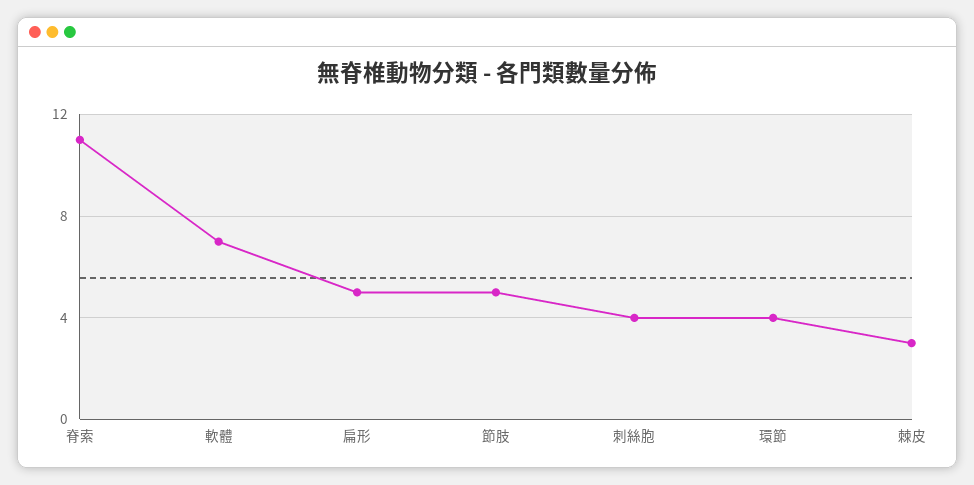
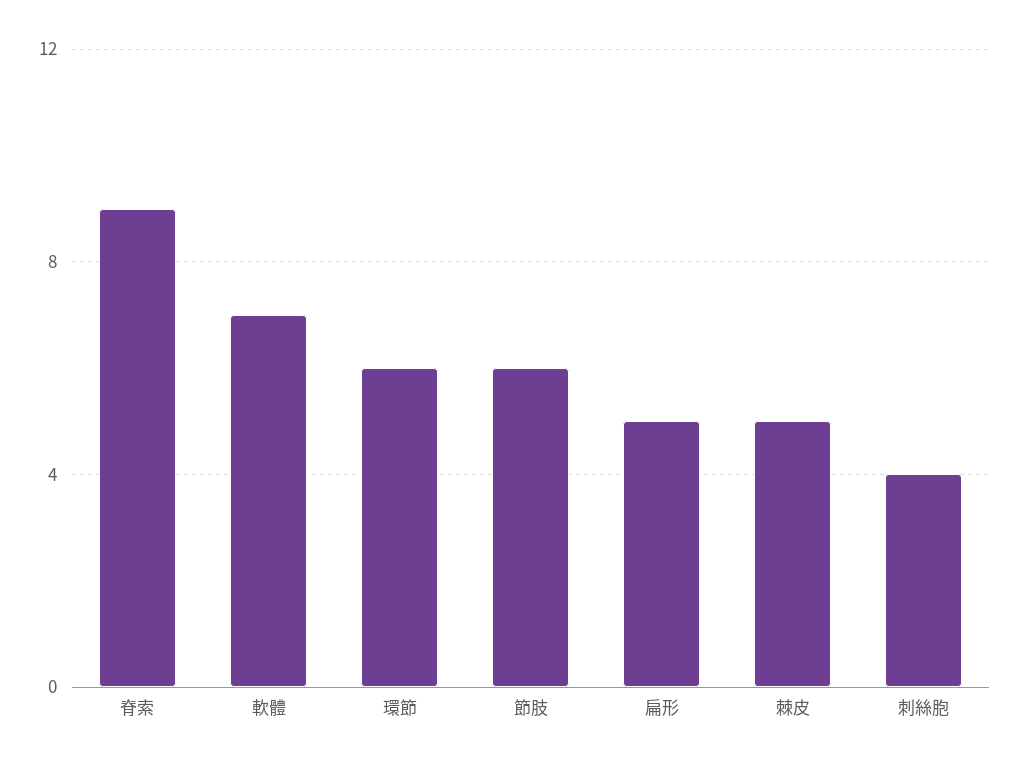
  {
-   "脊索": 11,
+   "脊索": 9,
    "軟體": 7,
    "扁形": 5,
-   "節肢": 5,
+   "節肢": 6,
    "刺絲胞": 4,
-   "環節": 4,
+   "環節": 6,
-   "棘皮": 3
+   "棘皮": 5
  }

